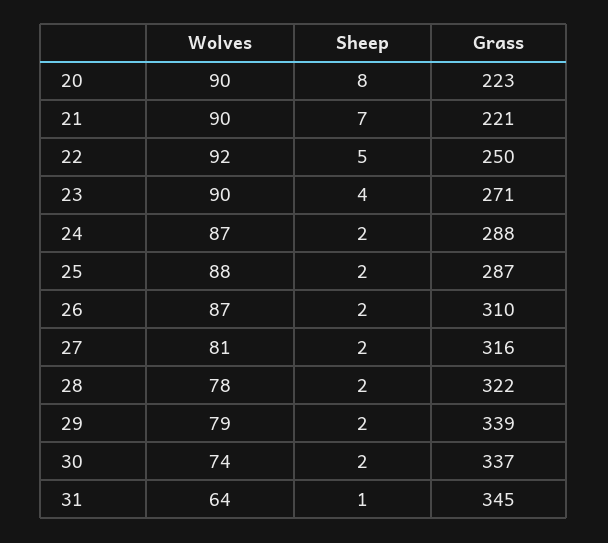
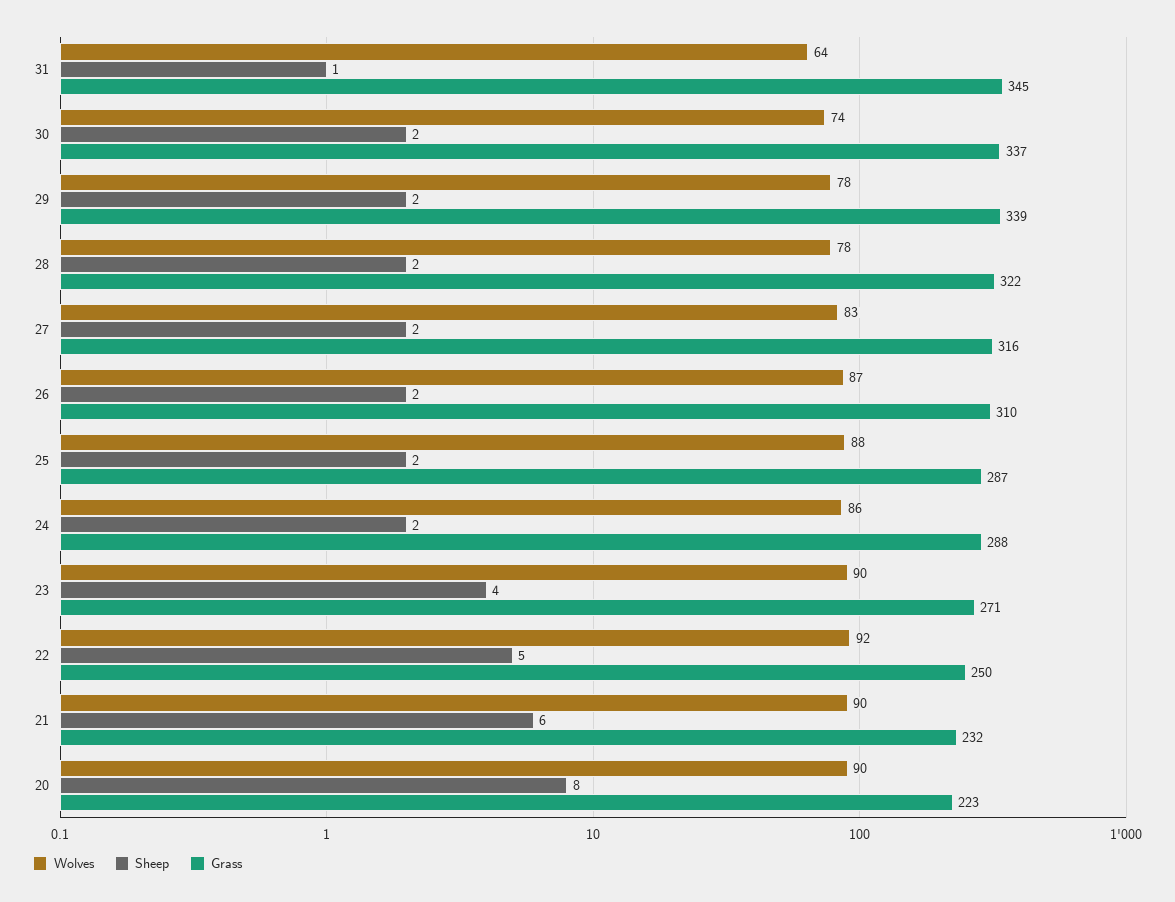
  {
    "Wolves": {
      "20": 90,
      "21": 90,
      "22": 92,
      "23": 90,
-     "24": 87,
+     "24": 86,
      "25": 88,
      "26": 87,
-     "27": 81,
+     "27": 83,
      "28": 78,
-     "29": 79,
+     "29": 78,
      "30": 74,
      "31": 64
    },
    "Sheep": {
      "20": 8,
-     "21": 7,
+     "21": 6,
      "22": 5,
      "23": 4,
      "24": 2,
      "25": 2,
      "26": 2,
      "27": 2,
      "28": 2,
      "29": 2,
      "30": 2,
      "31": 1
    },
    "Grass": {
      "20": 223,
-     "21": 221,
+     "21": 232,
      "22": 250,
      "23": 271,
      "24": 288,
      "25": 287,
      "26": 310,
      "27": 316,
      "28": 322,
      "29": 339,
      "30": 337,
      "31": 345
    }
  }

